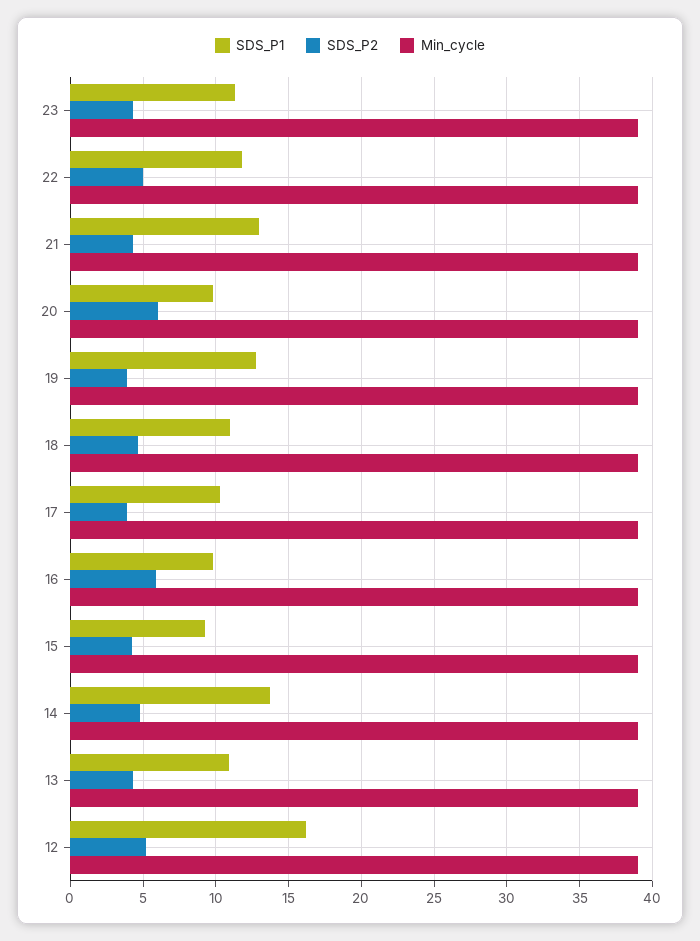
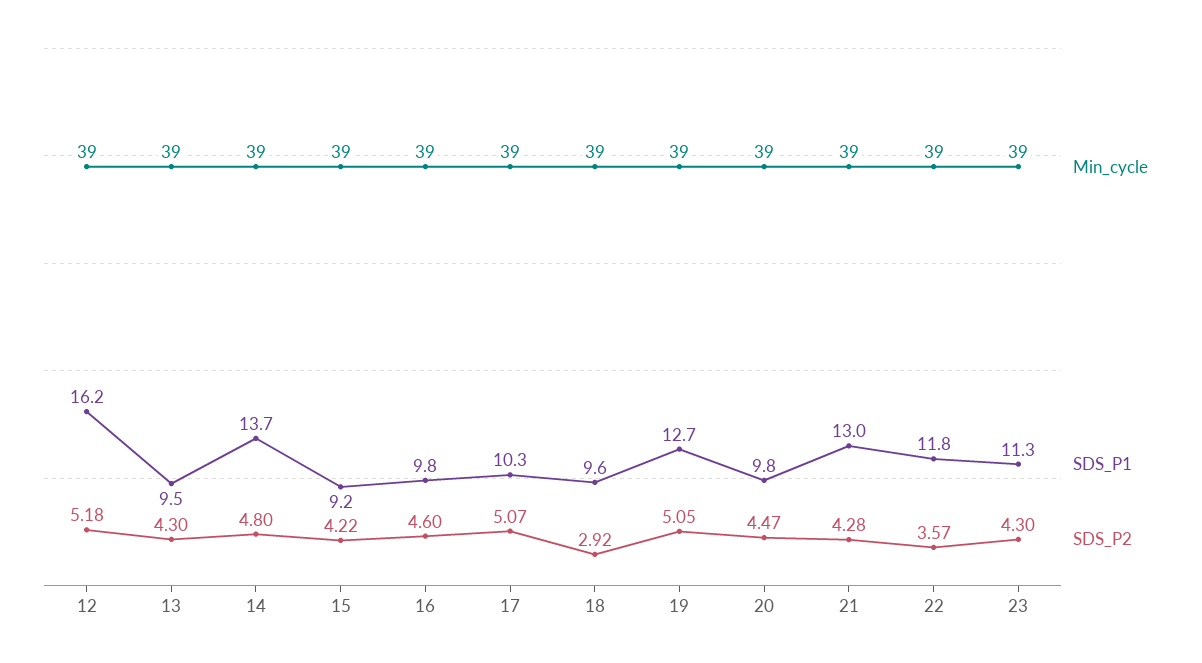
  {
    "SDS_P1": {
      "23": 11.3,
      "22": 11.8,
      "21": 13,
      "20": 9.8,
      "19": 12.7,
-     "18": 11,
+     "18": 9.6,
      "17": 10.3,
      "16": 9.8,
      "15": 9.2,
      "14": 13.7,
-     "13": 11,
+     "13": 9.5,
      "12": 16.2
    },
    "SDS_P2": {
      "23": 4.3,
-     "22": 5,
+     "22": 3.57,
      "21": 4.28,
-     "20": 6,
+     "20": 4.47,
-     "19": 4,
+     "19": 5.05,
-     "18": 4.5,
+     "18": 2.92,
-     "17": 4,
+     "17": 5.07,
-     "16": 6,
+     "16": 4.6,
      "15": 4.22,
      "14": 4.8,
      "13": 4.3,
      "12": 5.18
    },
    "Min_cycle": {
      "23": 39,
      "22": 39,
      "21": 39,
      "20": 39,
      "19": 39,
      "18": 39,
      "17": 39,
      "16": 39,
      "15": 39,
      "14": 39,
      "13": 39,
      "12": 39
    }
  }

